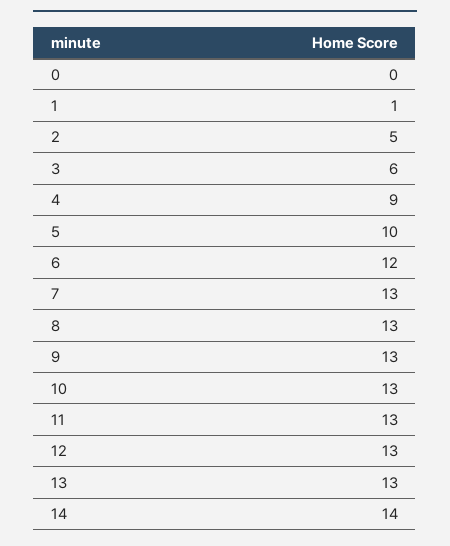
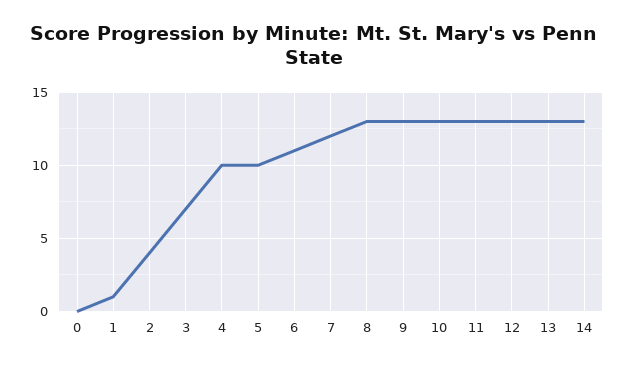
  {
    "0": 0,
    "1": 1,
-   "2": 5,
+   "2": 4,
-   "3": 6,
+   "3": 7,
-   "4": 9,
+   "4": 10,
    "5": 10,
-   "6": 12,
+   "6": 11,
-   "7": 13,
+   "7": 12,
    "8": 13,
    "9": 13,
    "10": 13,
    "11": 13,
    "12": 13,
    "13": 13,
-   "14": 14
+   "14": 13
  }

